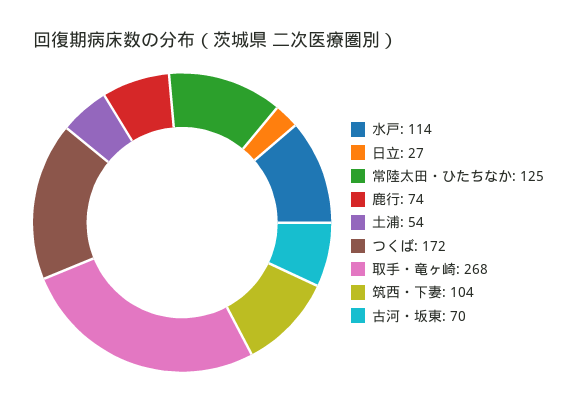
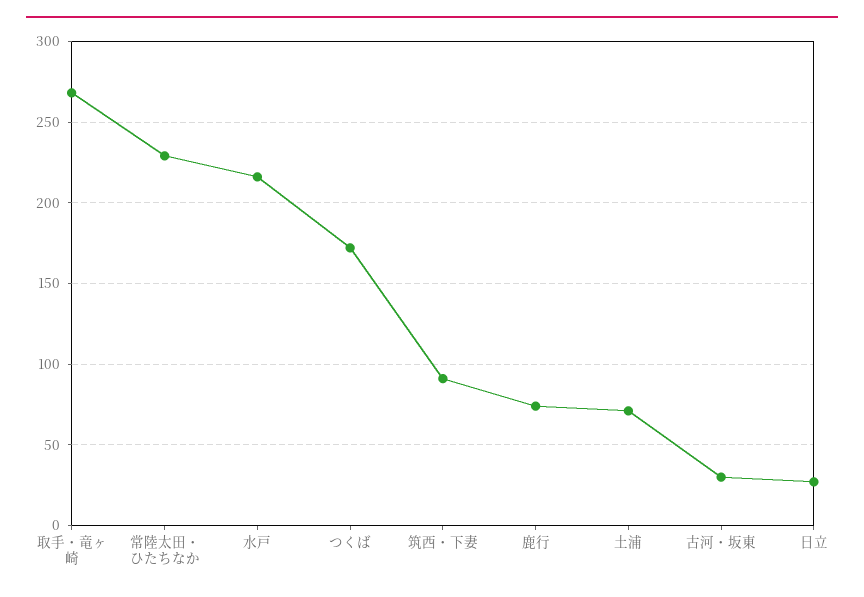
  {
-   "水戸": 114,
+   "水戸": 215,
    "日立": 27,
-   "常陸太田・ひたちなか": 125,
+   "常陸太田・ひたちなか": 230,
    "鹿行": 74,
-   "土浦": 54,
+   "土浦": 70,
    "つくば": 172,
    "取手・竜ヶ崎": 268,
-   "筑西・下妻": 104,
+   "筑西・下妻": 90,
-   "古河・坂東": 70
+   "古河・坂東": 30
  }

